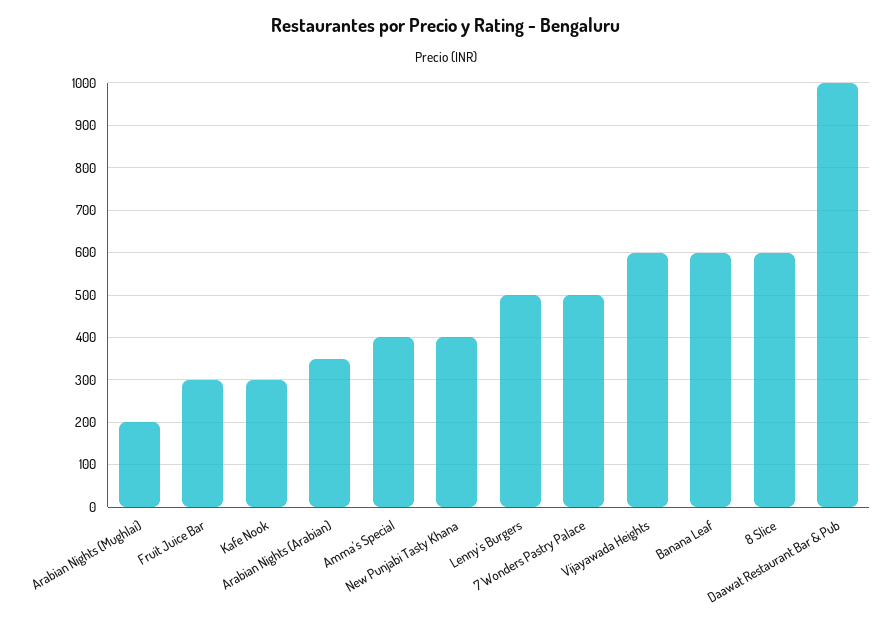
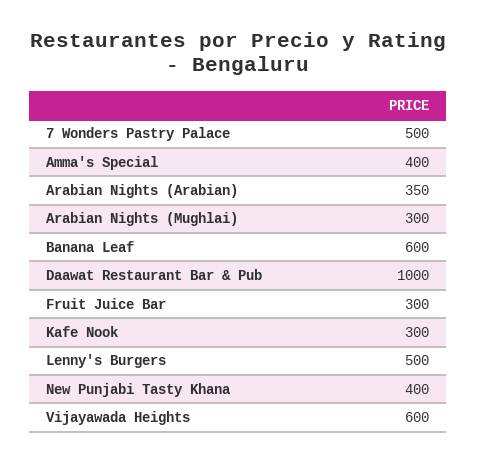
  {
-   "Arabian Nights (Mughlai)": 200,
+   "Arabian Nights (Mughlai)": 300,
    "Fruit Juice Bar": 300,
    "Kafe Nook": 300,
    "Arabian Nights (Arabian)": 350,
    "Amma's Special": 400,
    "New Punjabi Tasty Khana": 400,
    "Lenny's Burgers": 500,
    "7 Wonders Pastry Palace": 500,
    "Vijayawada Heights": 600,
    "Banana Leaf": 600,
-   "8 Slice": 600,
    "Daawat Restaurant Bar & Pub": 1000
  }

